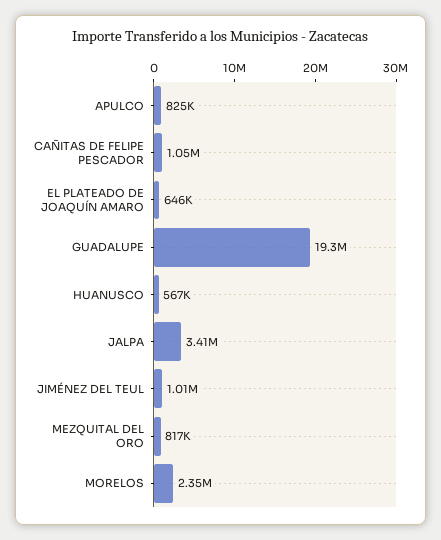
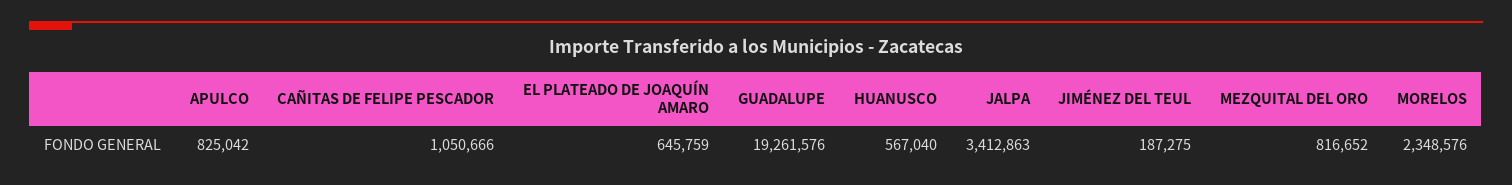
  {
    "APULCO": 825042,
    "CAÑITAS DE FELIPE PESCADOR": 1050666,
    "EL PLATEADO DE JOAQUÍN AMARO": 645759,
    "GUADALUPE": 19261576,
    "HUANUSCO": 567040,
    "JALPA": 3412863,
-   "JIMÉNEZ DEL TEUL": 1010000,
+   "JIMÉNEZ DEL TEUL": 187275,
    "MEZQUITAL DEL ORO": 816652,
    "MORELOS": 2348576
  }

